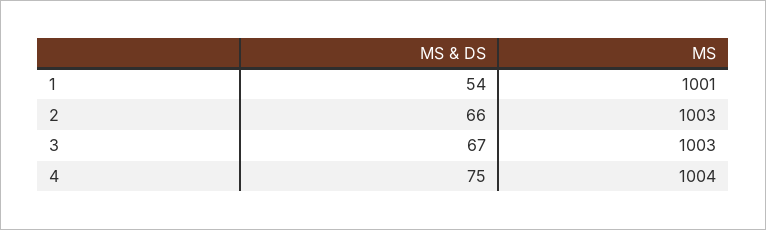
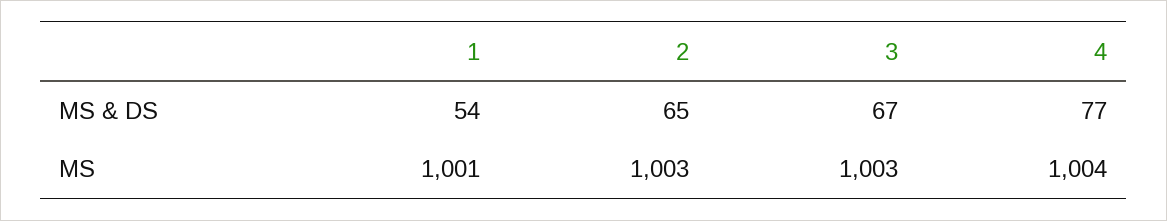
  {
    "MS & DS": {
      "1": 54,
-     "2": 66,
+     "2": 65,
      "3": 67,
-     "4": 75
+     "4": 77
    },
    "MS": {
      "1": 1001,
      "2": 1003,
      "3": 1003,
      "4": 1004
    }
  }

